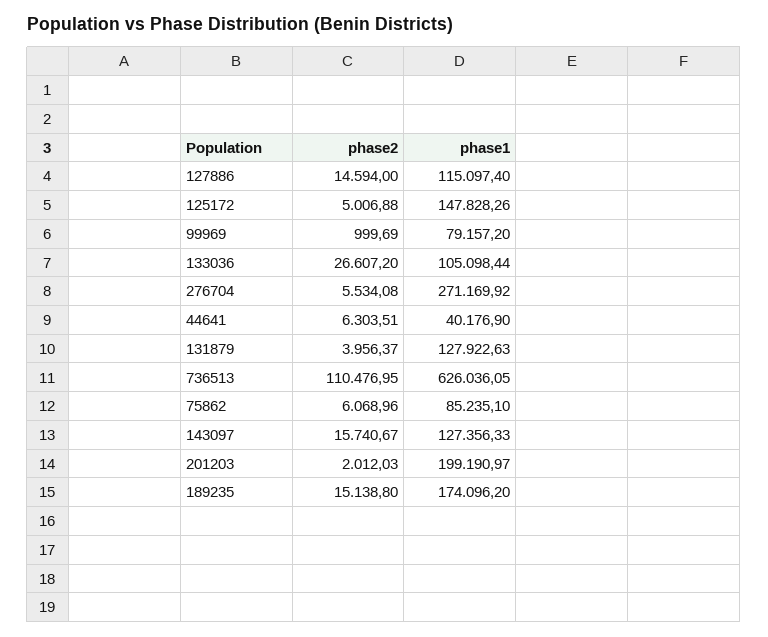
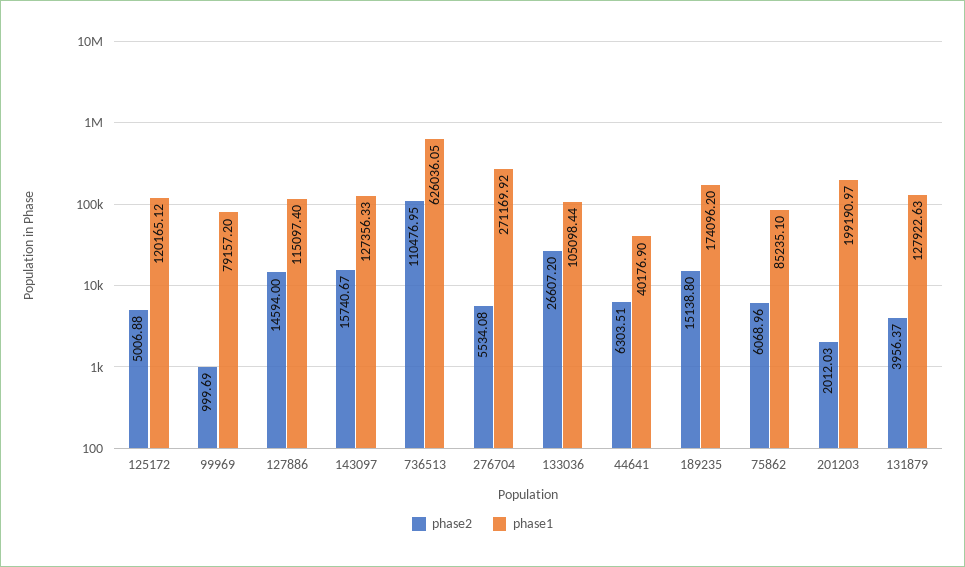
  {
    "phase2": {
      "127886": 14594,
      "125172": 5006.88,
      "99969": 999.69,
      "133036": 26607.2,
      "276704": 5534.08,
      "44641": 6303.51,
      "131879": 3956.37,
      "736513": 110476.95,
      "75862": 6068.96,
      "143097": 15740.67,
      "201203": 2012.03,
      "189235": 15138.8
    },
    "phase1": {
      "127886": 115097.4,
-     "125172": 147828.26,
+     "125172": 120165.12,
      "99969": 79157.2,
      "133036": 105098.44,
      "276704": 271169.92,
      "44641": 40176.9,
      "131879": 127922.63,
      "736513": 626036.05,
      "75862": 85235.1,
      "143097": 127356.33,
      "201203": 199190.97,
      "189235": 174096.2
    }
  }

